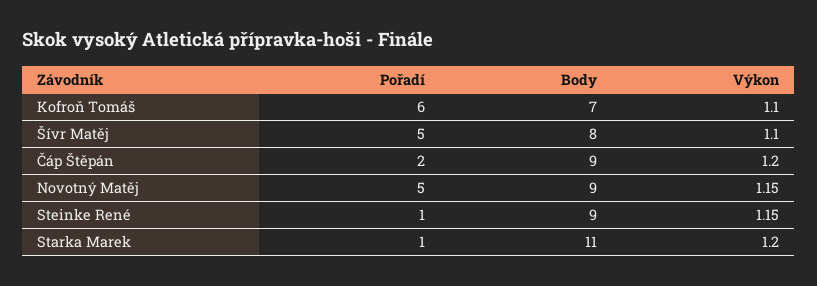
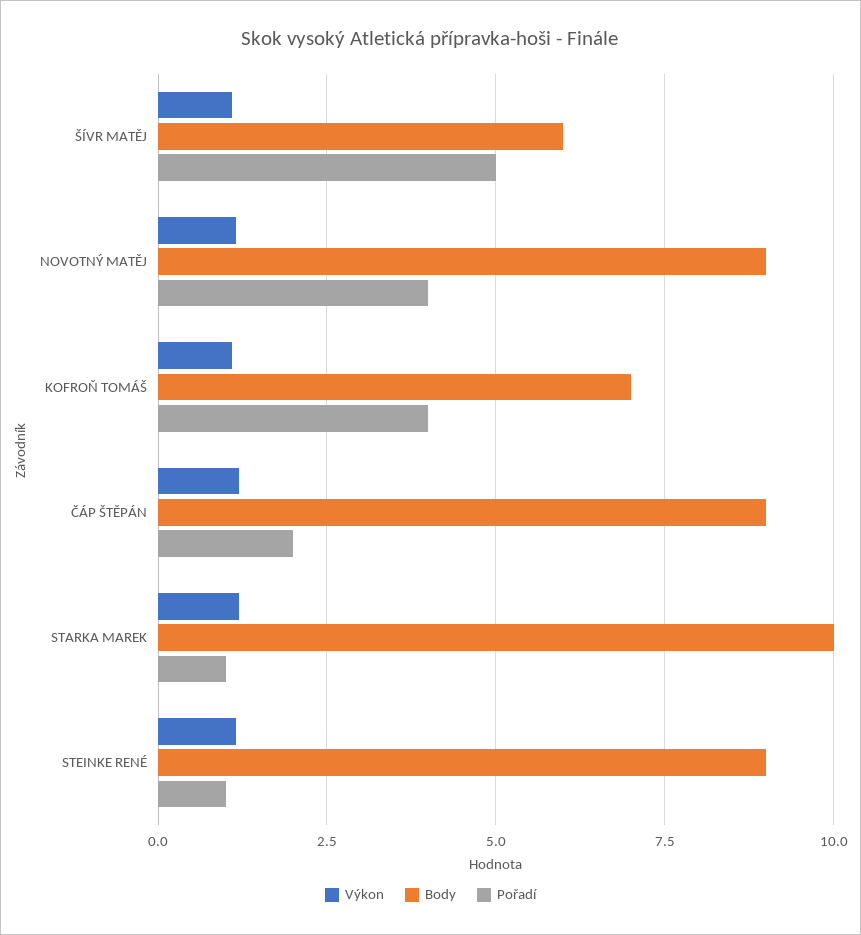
  {
    "Pořadí": {
-     "Kofroň Tomáš": 6,
+     "Kofroň Tomáš": 4,
      "Šívr Matěj": 5,
      "Čáp Štěpán": 2,
-     "Novotný Matěj": 5,
+     "Novotný Matěj": 4,
      "Steinke René": 1,
      "Starka Marek": 1
    },
    "Body": {
      "Kofroň Tomáš": 7,
-     "Šívr Matěj": 8,
+     "Šívr Matěj": 6,
      "Čáp Štěpán": 9,
      "Novotný Matěj": 9,
      "Steinke René": 9,
-     "Starka Marek": 11
+     "Starka Marek": 10
    },
    "Výkon": {
      "Kofroň Tomáš": 1.1,
      "Šívr Matěj": 1.1,
      "Čáp Štěpán": 1.2,
      "Novotný Matěj": 1.15,
      "Steinke René": 1.15,
      "Starka Marek": 1.2
    }
  }

